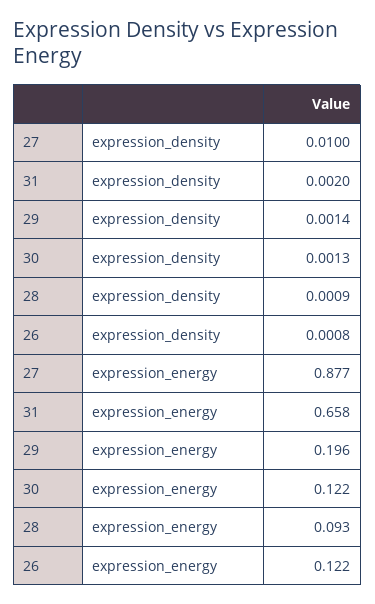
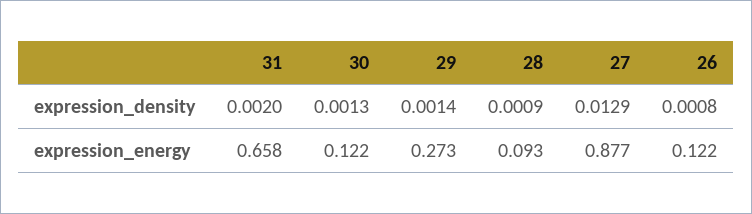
  {
    "27": {
-     "expression_density": 0.01,
+     "expression_density": 0.0129,
      "expression_energy": 0.877
    },
    "31": {
      "expression_density": 0.002,
      "expression_energy": 0.658
    },
    "29": {
      "expression_density": 0.0014,
-     "expression_energy": 0.196
+     "expression_energy": 0.273
    },
    "30": {
      "expression_density": 0.0013,
      "expression_energy": 0.122
    },
    "28": {
      "expression_density": 0.0009,
      "expression_energy": 0.093
    },
    "26": {
      "expression_density": 0.0008,
      "expression_energy": 0.122
    }
  }

